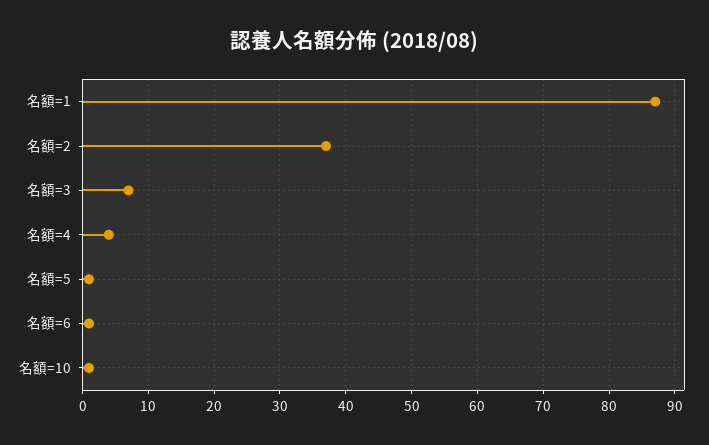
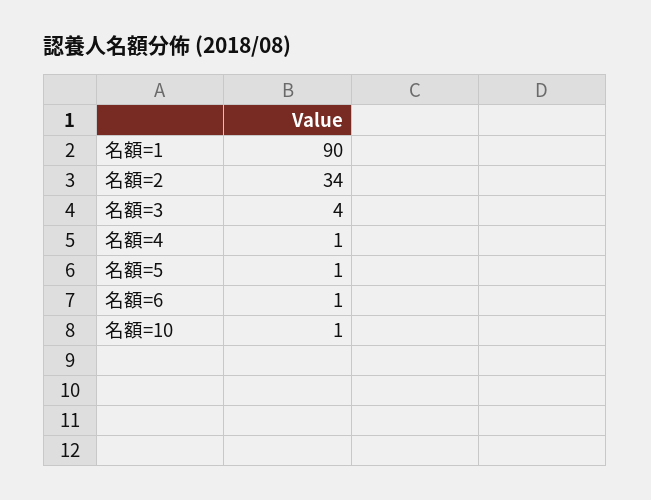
  {
-   "名額=1": 87,
+   "名額=1": 90,
-   "名額=2": 37,
+   "名額=2": 34,
-   "名額=3": 7,
+   "名額=3": 4,
-   "名額=4": 4,
+   "名額=4": 1,
    "名額=5": 1,
    "名額=6": 1,
    "名額=10": 1
  }

